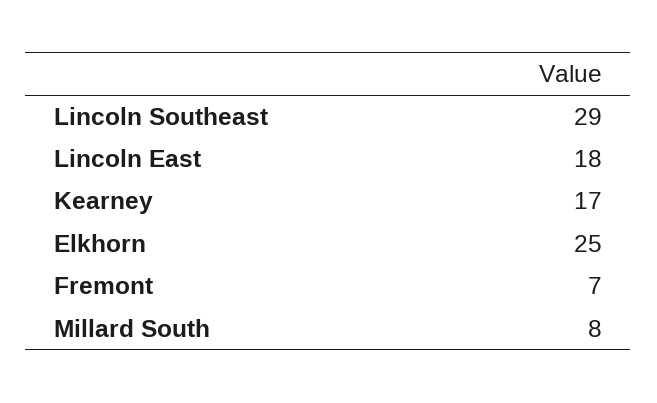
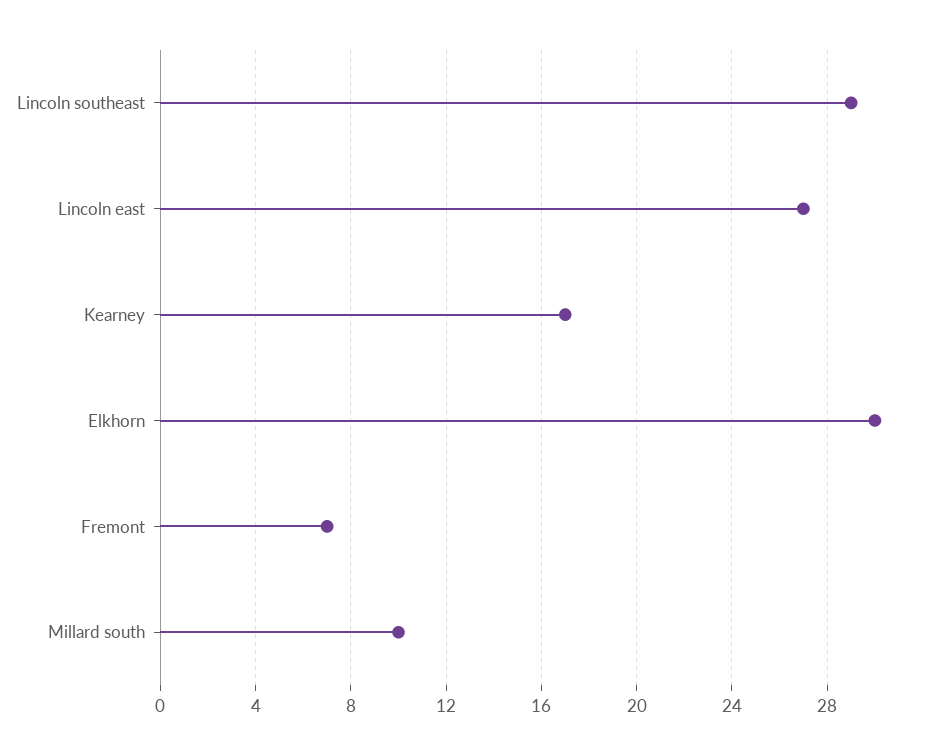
  {
    "Lincoln Southeast": 29,
-   "Lincoln East": 18,
+   "Lincoln East": 27,
    "Kearney": 17,
-   "Elkhorn": 25,
+   "Elkhorn": 30,
    "Fremont": 7,
-   "Millard South": 8
+   "Millard South": 10
  }

